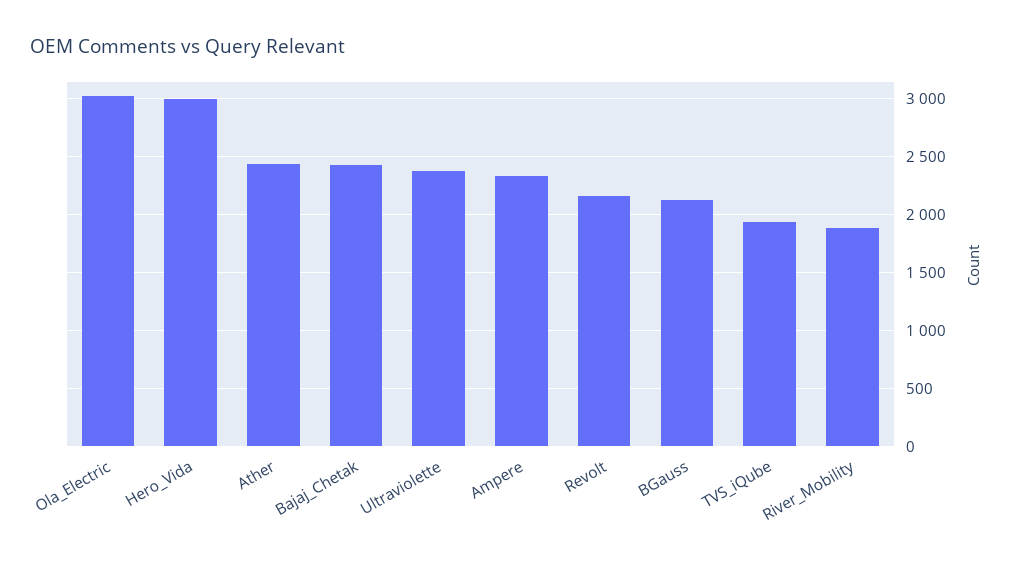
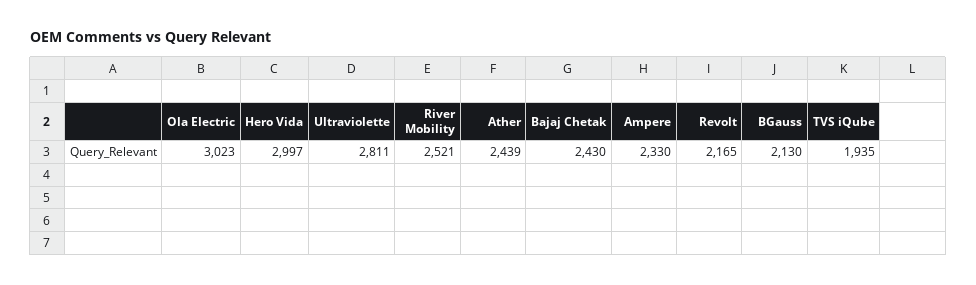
  {
    "Ola_Electric": 3023,
    "Hero_Vida": 2997,
    "Ather": 2439,
    "Bajaj_Chetak": 2430,
-   "Ultraviolette": 2400,
+   "Ultraviolette": 2811,
    "Ampere": 2330,
    "Revolt": 2165,
    "BGauss": 2130,
    "TVS_iQube": 1935,
-   "River_Mobility": 1900
+   "River_Mobility": 2521
  }

